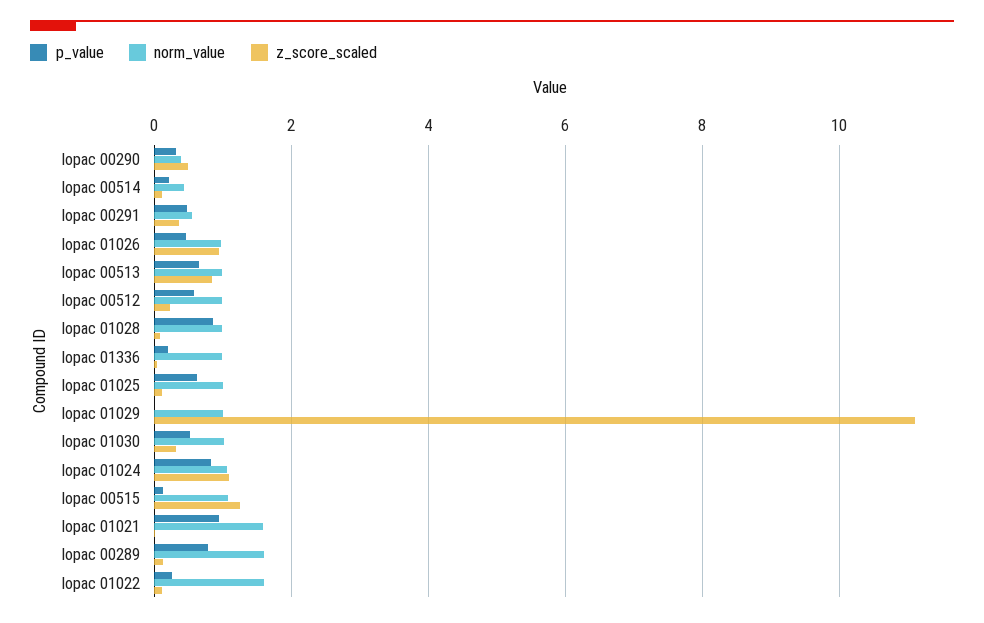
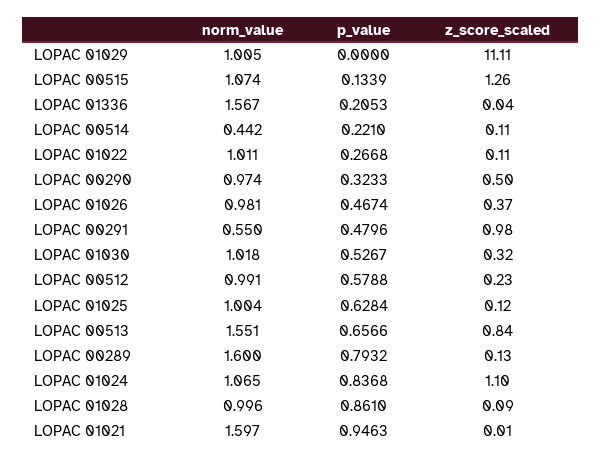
  {
    "p_value": {
      "lopac 00290": 0.3233,
      "lopac 00514": 0.221,
      "lopac 00291": 0.4796,
      "lopac 01026": 0.4674,
      "lopac 00513": 0.6566,
      "lopac 00512": 0.5788,
      "lopac 01028": 0.861,
      "lopac 01336": 0.2053,
      "lopac 01025": 0.6284,
      "lopac 01029": 0,
      "lopac 01030": 0.5267,
      "lopac 01024": 0.8368,
      "lopac 00515": 0.1339,
      "lopac 01021": 0.9463,
      "lopac 00289": 0.7932,
      "lopac 01022": 0.2668
    },
    "norm_value": {
-     "lopac 00290": 0.4,
+     "lopac 00290": 0.974,
      "lopac 00514": 0.442,
      "lopac 00291": 0.55,
      "lopac 01026": 0.981,
-     "lopac 00513": 1,
+     "lopac 00513": 1.551,
      "lopac 00512": 0.991,
      "lopac 01028": 0.996,
-     "lopac 01336": 1,
+     "lopac 01336": 1.567,
      "lopac 01025": 1.004,
      "lopac 01029": 1.005,
      "lopac 01030": 1.018,
      "lopac 01024": 1.065,
      "lopac 00515": 1.074,
      "lopac 01021": 1.597,
      "lopac 00289": 1.6,
-     "lopac 01022": 1.6
+     "lopac 01022": 1.011
    },
    "z_score_scaled": {
      "lopac 00290": 0.5,
      "lopac 00514": 0.11,
-     "lopac 00291": 0.4,
+     "lopac 00291": 0.98,
-     "lopac 01026": 1,
+     "lopac 01026": 0.37,
      "lopac 00513": 0.84,
      "lopac 00512": 0.23,
      "lopac 01028": 0.09,
      "lopac 01336": 0.04,
      "lopac 01025": 0.12,
      "lopac 01029": 11.11,
      "lopac 01030": 0.32,
      "lopac 01024": 1.1,
      "lopac 00515": 1.26,
      "lopac 01021": 0.01,
      "lopac 00289": 0.13,
      "lopac 01022": 0.11
    }
  }

